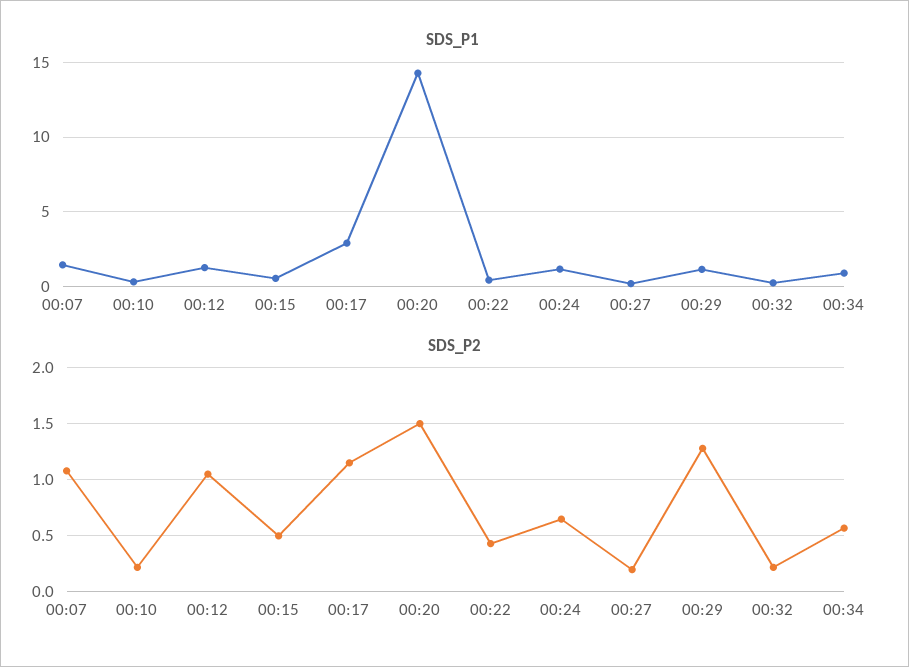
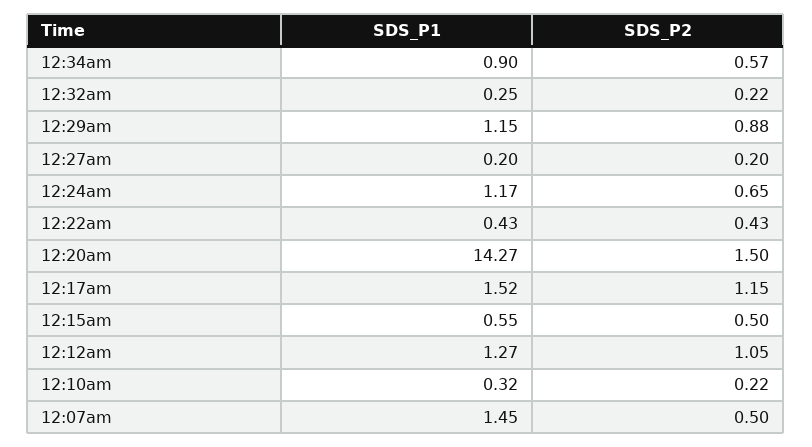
  {
    "SDS_P1": {
      "00:07": 1.45,
      "00:10": 0.32,
      "00:12": 1.27,
      "00:15": 0.55,
-     "00:17": 3,
+     "00:17": 1.52,
      "00:20": 14.27,
      "00:22": 0.43,
      "00:24": 1.17,
      "00:27": 0.2,
      "00:29": 1.15,
      "00:32": 0.25,
      "00:34": 0.9
    },
    "SDS_P2": {
-     "00:07": 1.1,
+     "00:07": 0.5,
      "00:10": 0.22,
      "00:12": 1.05,
      "00:15": 0.5,
      "00:17": 1.15,
      "00:20": 1.5,
      "00:22": 0.43,
      "00:24": 0.65,
      "00:27": 0.2,
-     "00:29": 1.3,
+     "00:29": 0.88,
      "00:32": 0.22,
      "00:34": 0.57
    }
  }

